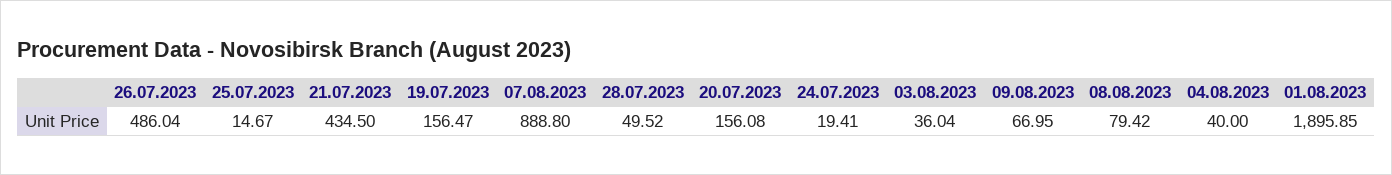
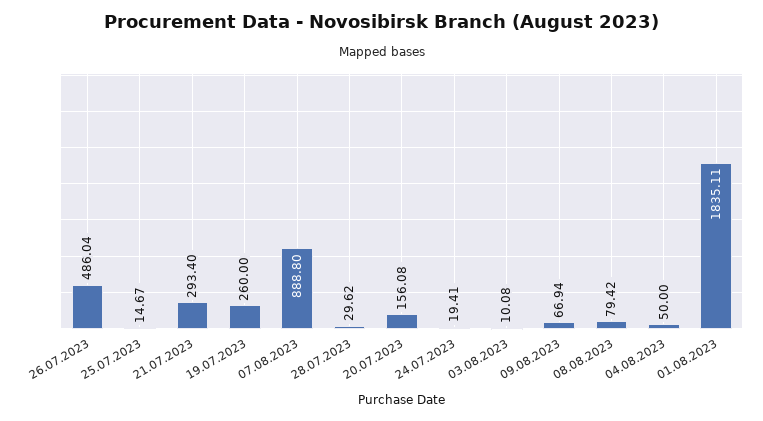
  {
    "26.07.2023": 486.04,
    "25.07.2023": 14.67,
-   "21.07.2023": 434.5,
+   "21.07.2023": 293.4,
-   "19.07.2023": 156.47,
+   "19.07.2023": 260,
    "07.08.2023": 888.8,
-   "28.07.2023": 49.52,
+   "28.07.2023": 29.62,
    "20.07.2023": 156.08,
    "24.07.2023": 19.41,
-   "03.08.2023": 36.04,
+   "03.08.2023": 10.08,
-   "09.08.2023": 66.95,
+   "09.08.2023": 66.94,
    "08.08.2023": 79.42,
-   "04.08.2023": 40,
+   "04.08.2023": 50,
-   "01.08.2023": 1895.85
+   "01.08.2023": 1835.11
  }

